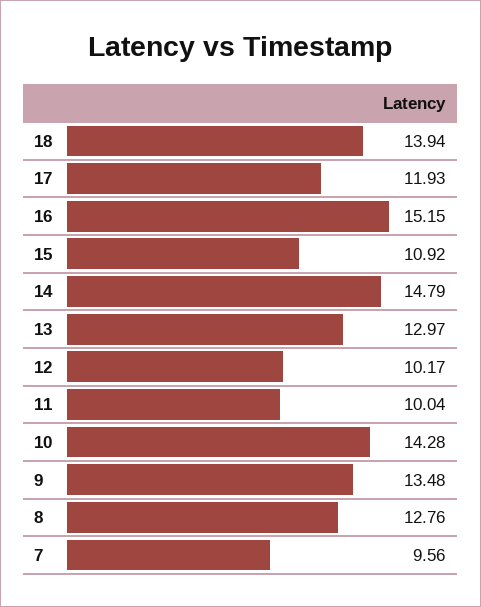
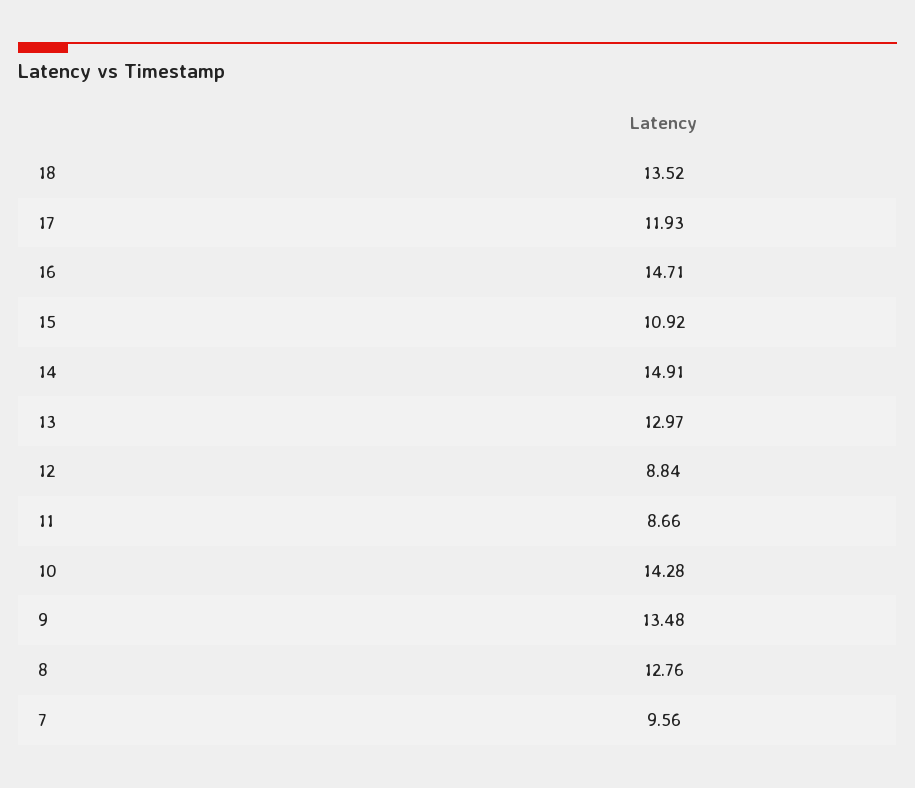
  {
-   "18": 13.94,
+   "18": 13.52,
    "17": 11.93,
-   "16": 15.15,
+   "16": 14.71,
    "15": 10.92,
-   "14": 14.79,
+   "14": 14.91,
    "13": 12.97,
-   "12": 10.17,
+   "12": 8.84,
-   "11": 10.04,
+   "11": 8.66,
    "10": 14.28,
    "9": 13.48,
    "8": 12.76,
    "7": 9.56
  }

